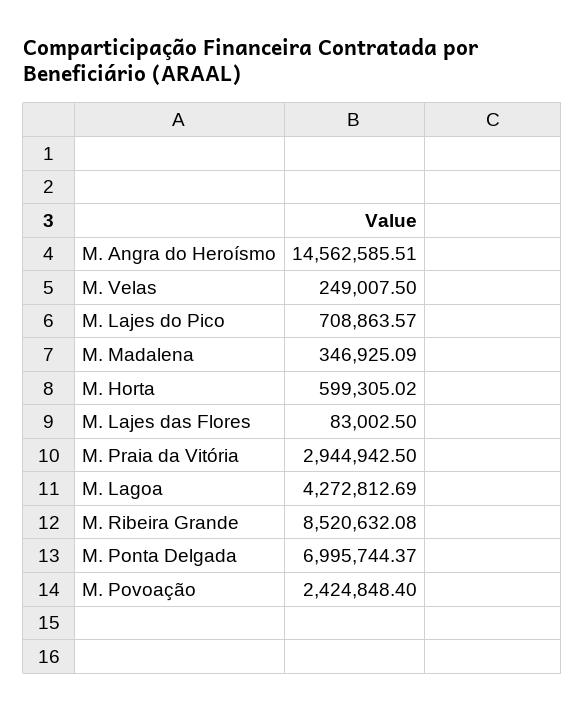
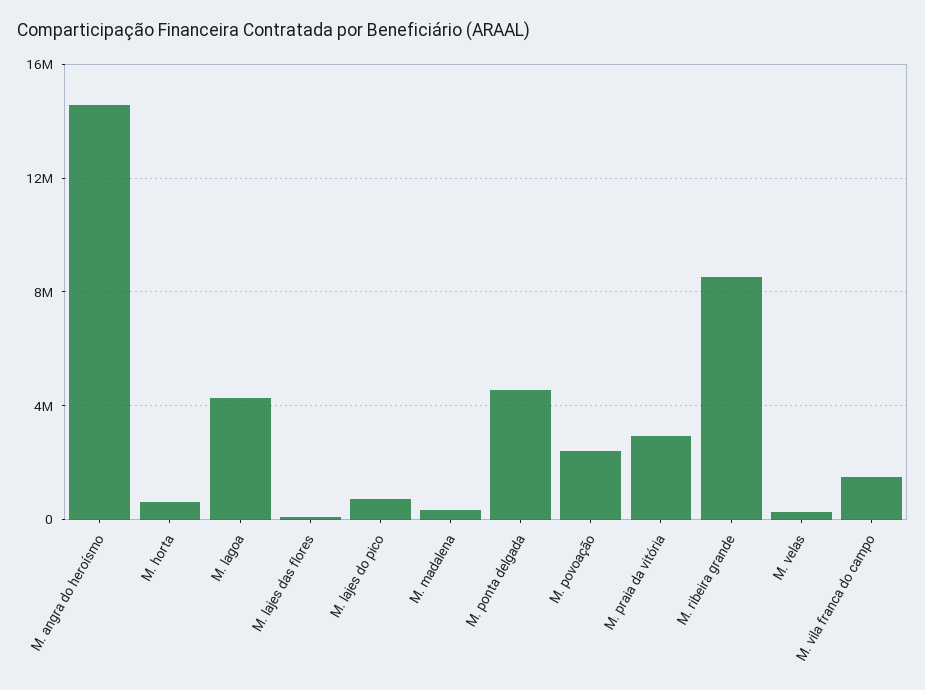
  {
    "M. Angra do Heroísmo": 14562585.51,
    "M. Velas": 249007.5,
    "M. Lajes do Pico": 708863.57,
    "M. Madalena": 346925.09,
    "M. Horta": 599305.02,
    "M. Lajes das Flores": 83002.5,
    "M. Praia da Vitória": 2944942.5,
    "M. Lagoa": 4272812.69,
    "M. Ribeira Grande": 8520632.08,
-   "M. Ponta Delgada": 6995744.37,
+   "M. Ponta Delgada": 4500000,
-   "M. Povoação": 2424848.4
+   "M. Povoação": 2424848.4,
+   "M. vila franca do campo": 1500000
  }

